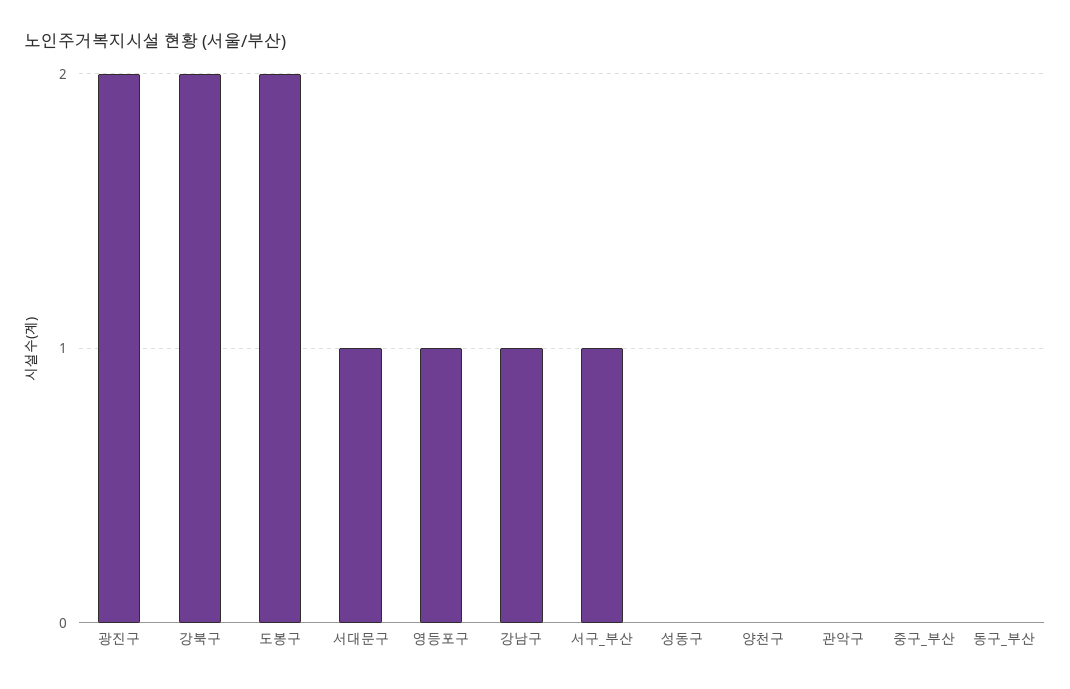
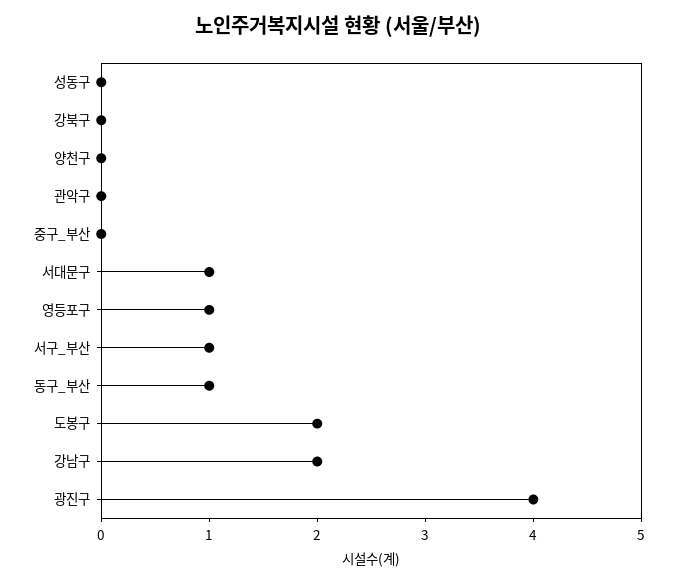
  {
-   "광진구": 2,
+   "광진구": 4,
-   "강북구": 2,
+   "강북구": 0,
    "도봉구": 2,
    "서대문구": 1,
    "영등포구": 1,
-   "강남구": 1,
+   "강남구": 2,
    "서구_부산": 1,
    "성동구": 0,
    "양천구": 0,
    "관악구": 0,
    "중구_부산": 0,
-   "동구_부산": 0
+   "동구_부산": 1
  }

